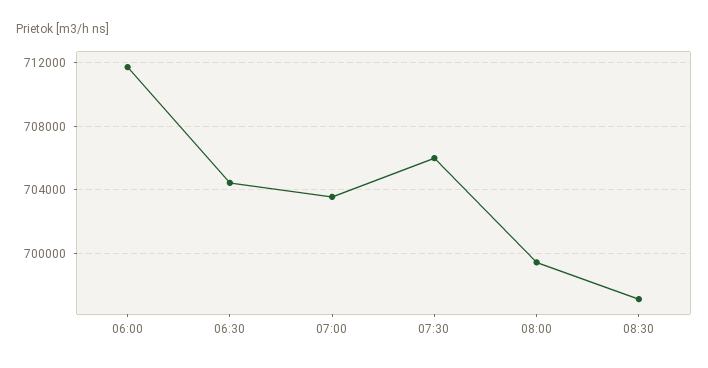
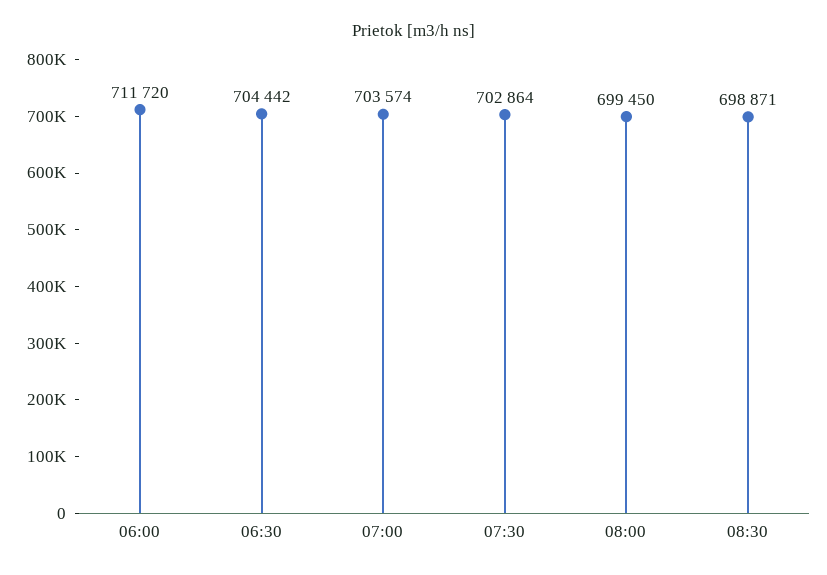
  {
    "06:00": 711720,
    "06:30": 704442,
    "07:00": 703574,
-   "07:30": 706000,
+   "07:30": 702864,
    "08:00": 699450,
-   "08:30": 697000
+   "08:30": 698871
  }

